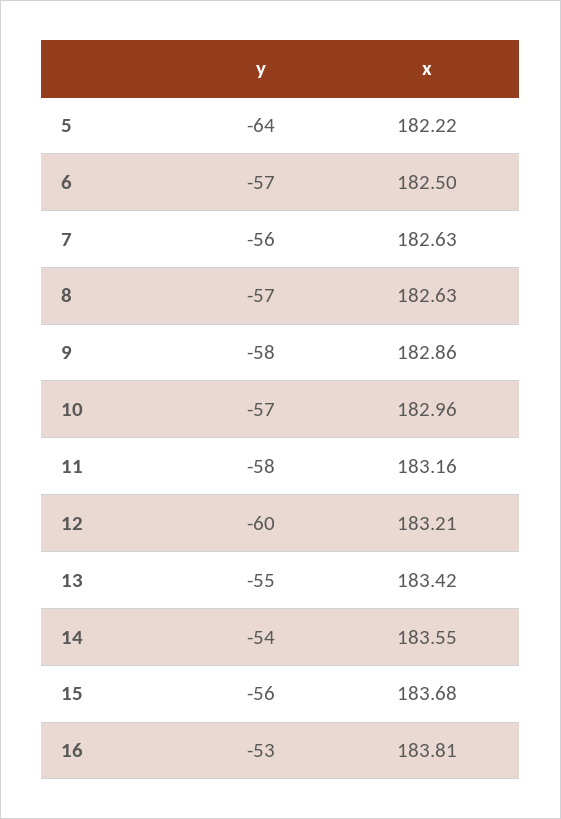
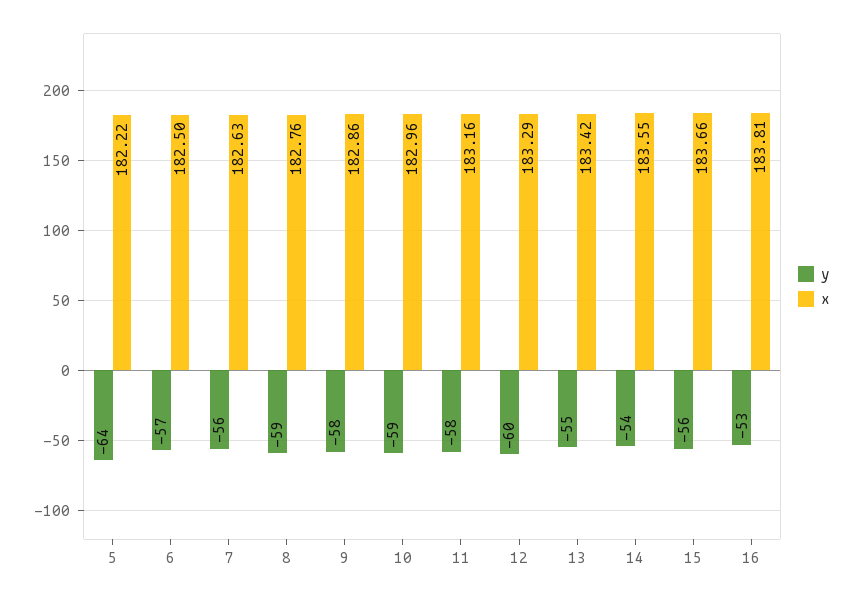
  {
    "y": {
      "5": -64,
      "6": -57,
      "7": -56,
-     "8": -57,
+     "8": -59,
      "9": -58,
-     "10": -57,
+     "10": -59,
      "11": -58,
      "12": -60,
      "13": -55,
      "14": -54,
      "15": -56,
      "16": -53
    },
    "x": {
      "5": 182.22,
      "6": 182.5,
      "7": 182.63,
-     "8": 182.63,
+     "8": 182.76,
      "9": 182.86,
      "10": 182.96,
      "11": 183.16,
-     "12": 183.21,
+     "12": 183.29,
      "13": 183.42,
      "14": 183.55,
-     "15": 183.68,
+     "15": 183.66,
      "16": 183.81
    }
  }

